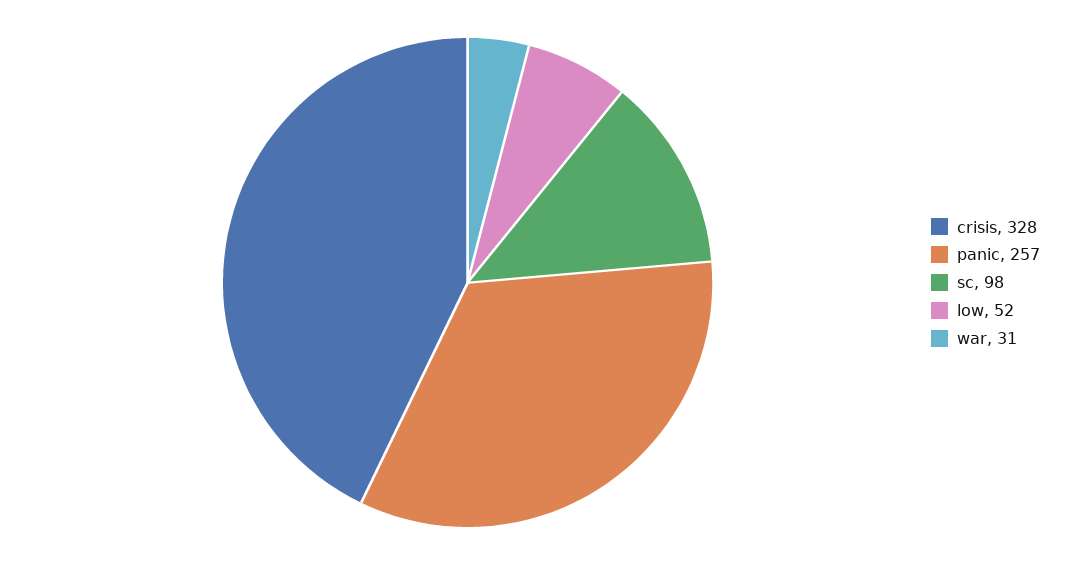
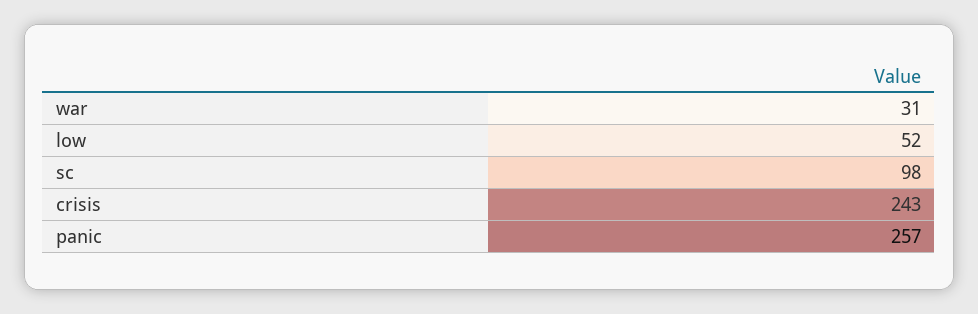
  {
-   "crisis": 328,
+   "crisis": 243,
    "panic": 257,
    "sc": 98,
    "low": 52,
    "war": 31
  }

